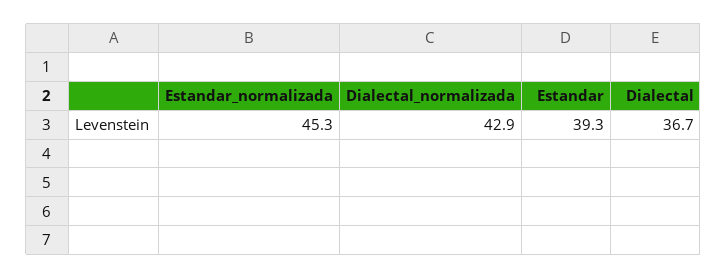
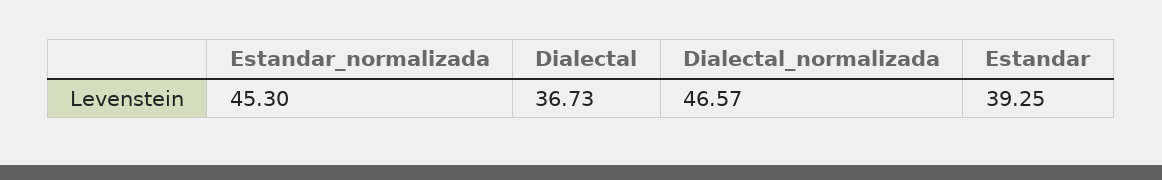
  {
    "Estandar_normalizada": 45.3,
-   "Dialectal_normalizada": 42.9,
+   "Dialectal_normalizada": 46.57,
    "Estandar": 39.25,
    "Dialectal": 36.73
  }

